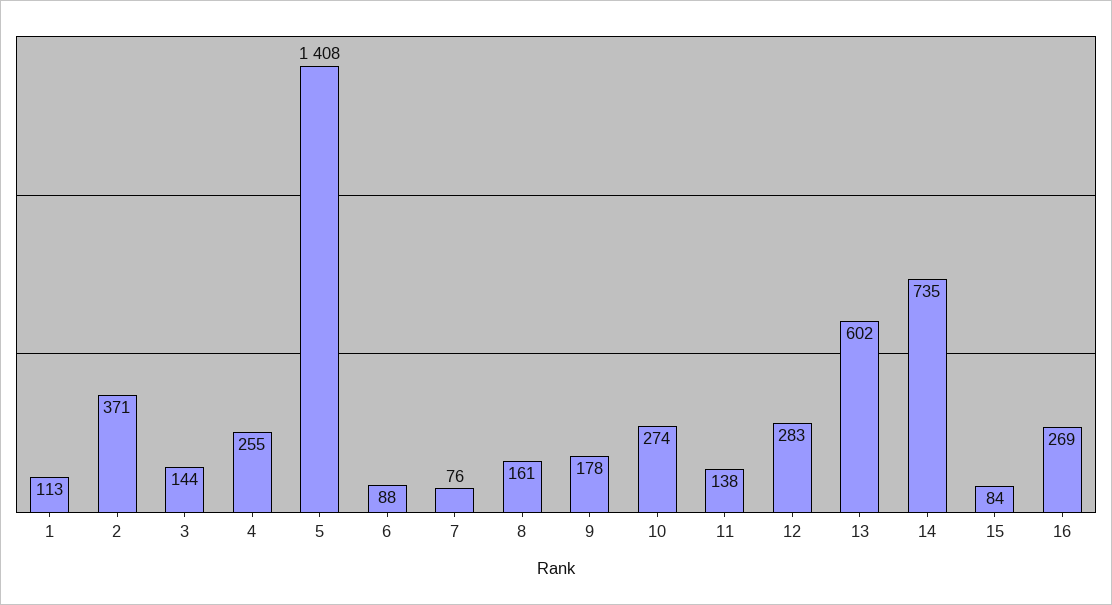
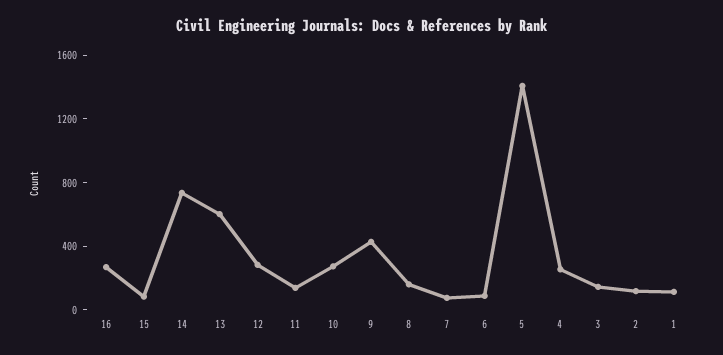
  {
    "1": 113,
-   "2": 371,
+   "2": 100,
    "3": 144,
    "4": 255,
    "5": 1408,
    "6": 88,
    "7": 76,
    "8": 161,
-   "9": 178,
+   "9": 400,
    "10": 274,
    "11": 138,
    "12": 283,
    "13": 602,
    "14": 735,
    "15": 84,
    "16": 269
  }

